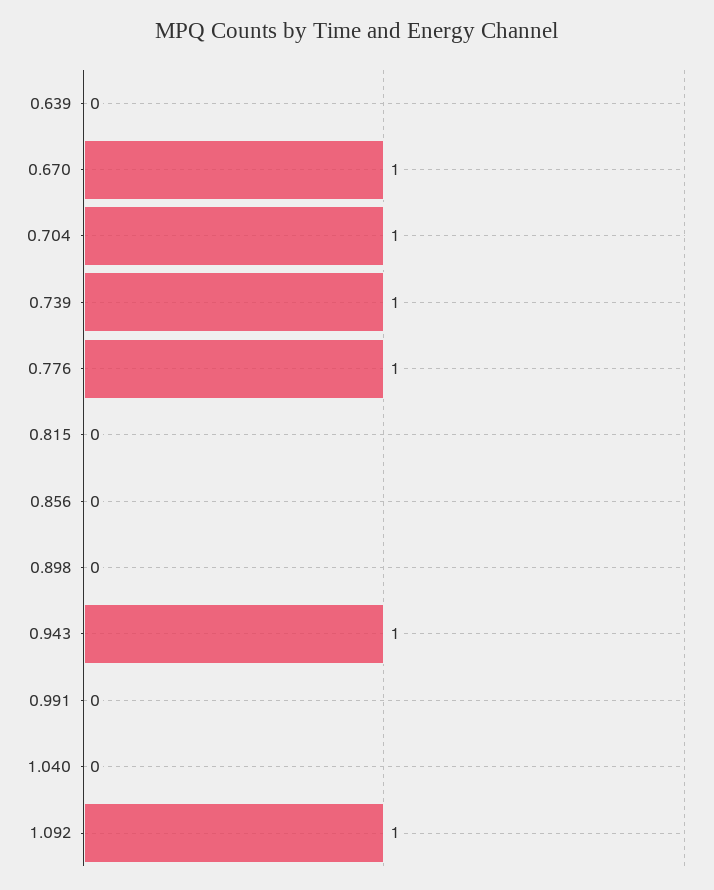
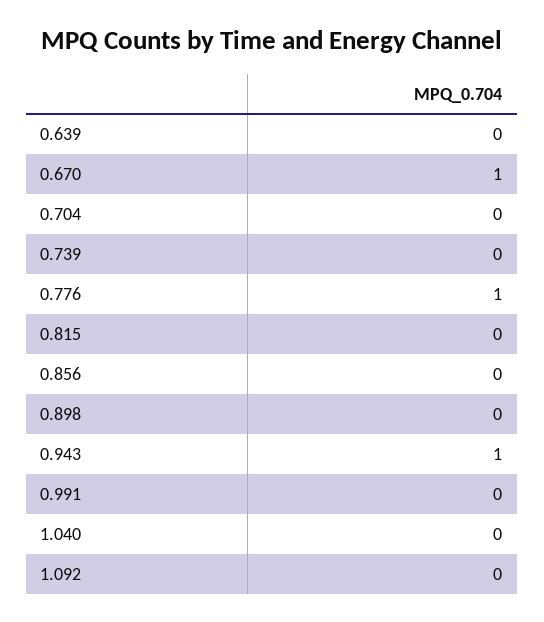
  {
    "0.639": 0,
    "0.670": 1,
-   "0.704": 1,
+   "0.704": 0,
-   "0.739": 1,
+   "0.739": 0,
    "0.776": 1,
    "0.815": 0,
    "0.856": 0,
    "0.898": 0,
    "0.943": 1,
    "0.991": 0,
    "1.040": 0,
-   "1.092": 1
+   "1.092": 0
  }

